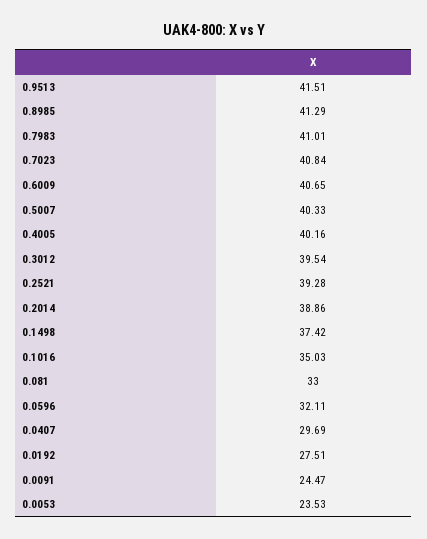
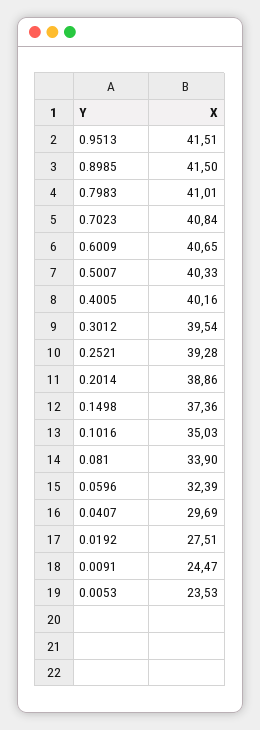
  {
    "0.9513": 41.51,
-   "0.8985": 41.29,
+   "0.8985": 41.5,
    "0.7983": 41.01,
    "0.7023": 40.84,
    "0.6009": 40.65,
    "0.5007": 40.33,
    "0.4005": 40.16,
    "0.3012": 39.54,
    "0.2521": 39.28,
    "0.2014": 38.86,
-   "0.1498": 37.42,
+   "0.1498": 37.36,
    "0.1016": 35.03,
-   "0.081": 33,
+   "0.081": 33.9,
-   "0.0596": 32.11,
+   "0.0596": 32.39,
    "0.0407": 29.69,
    "0.0192": 27.51,
    "0.0091": 24.47,
    "0.0053": 23.53
  }

